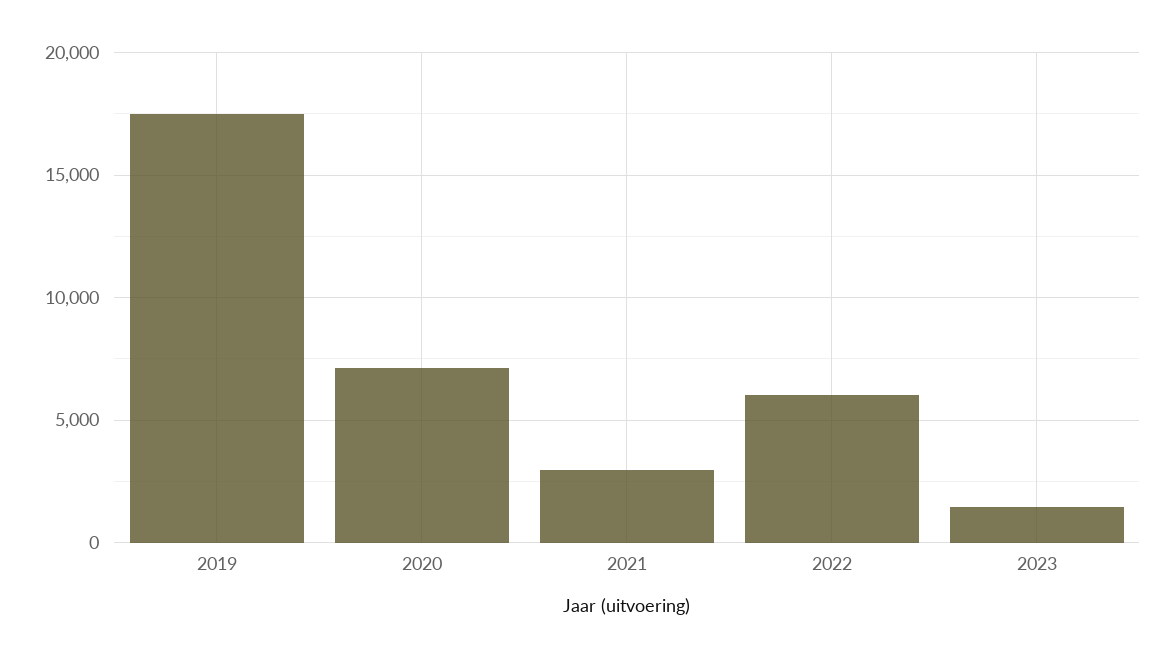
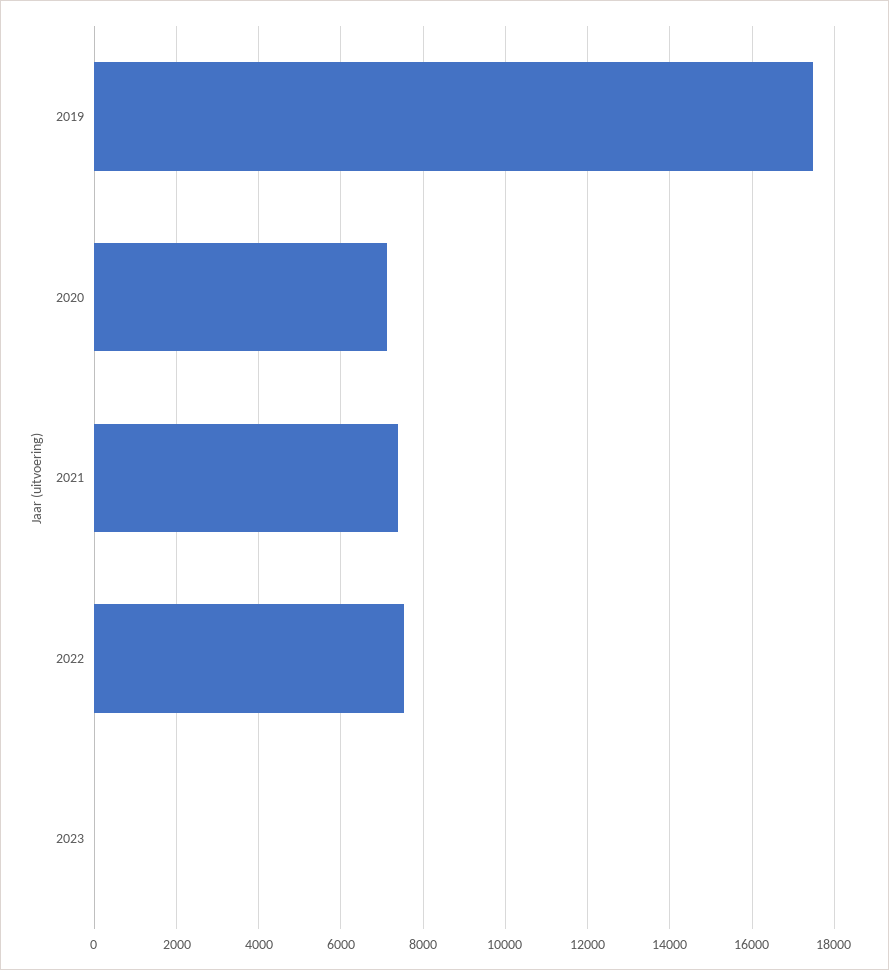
  {
    "2019": 17400,
    "2020": 7200,
-   "2021": 3000,
+   "2021": 7400,
-   "2022": 6000,
+   "2022": 7600,
-   "2023": 1500
+   "2023": 0
  }

